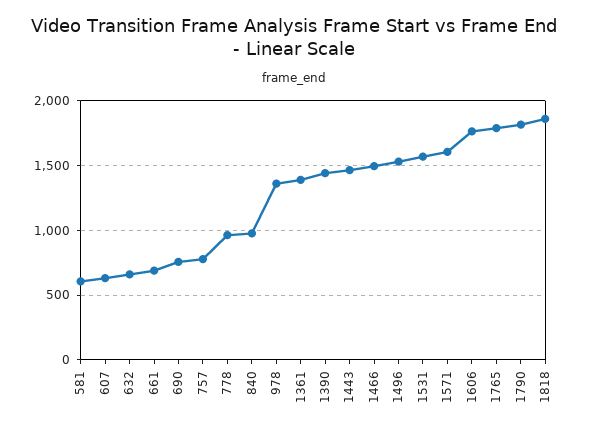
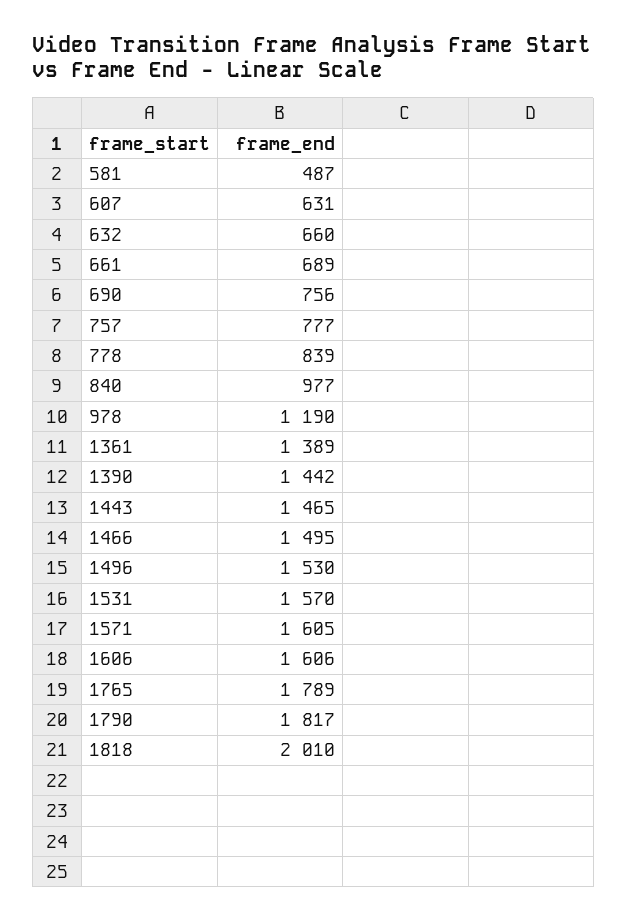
  {
-   "581": 600,
+   "581": 487,
    "607": 631,
    "632": 660,
    "661": 689,
    "690": 756,
    "757": 777,
-   "778": 950,
+   "778": 839,
    "840": 977,
-   "978": 1350,
+   "978": 1190,
    "1361": 1389,
    "1390": 1442,
    "1443": 1465,
    "1466": 1495,
    "1496": 1530,
    "1531": 1570,
    "1571": 1605,
-   "1606": 1750,
+   "1606": 1606,
    "1765": 1789,
    "1790": 1817,
-   "1818": 1850
+   "1818": 2010
  }

